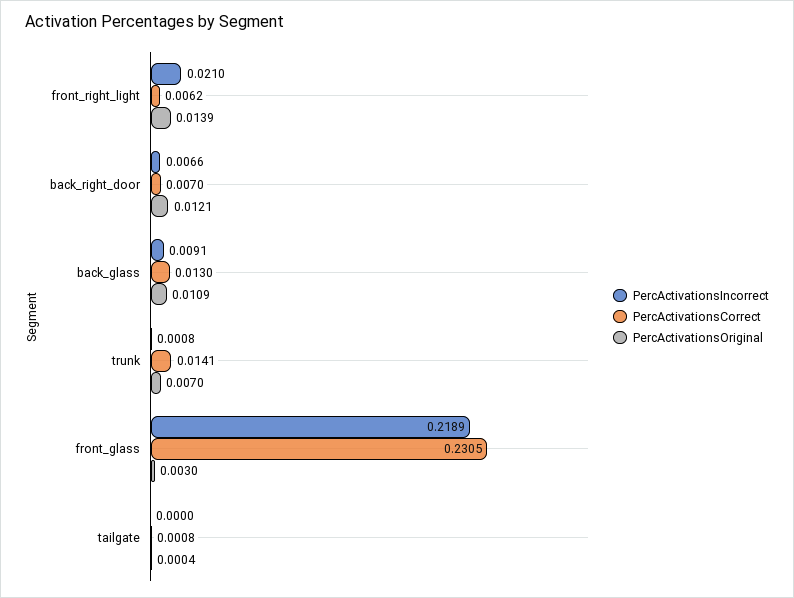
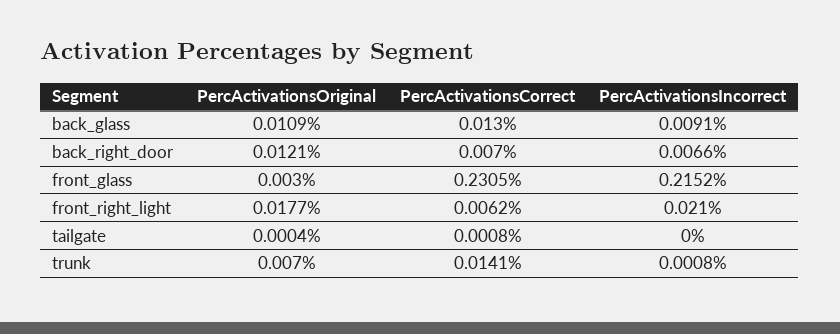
  {
    "PercActivationsIncorrect": {
      "front_right_light": 0.021,
      "back_right_door": 0.0066,
      "back_glass": 0.0091,
      "trunk": 0.0008,
-     "front_glass": 0.2189,
+     "front_glass": 0.2152,
      "tailgate": 0
    },
    "PercActivationsCorrect": {
      "front_right_light": 0.0062,
      "back_right_door": 0.007,
      "back_glass": 0.013,
      "trunk": 0.0141,
      "front_glass": 0.2305,
      "tailgate": 0.0008
    },
    "PercActivationsOriginal": {
-     "front_right_light": 0.0139,
+     "front_right_light": 0.0177,
      "back_right_door": 0.0121,
      "back_glass": 0.0109,
      "trunk": 0.007,
      "front_glass": 0.003,
      "tailgate": 0.0004
    }
  }

